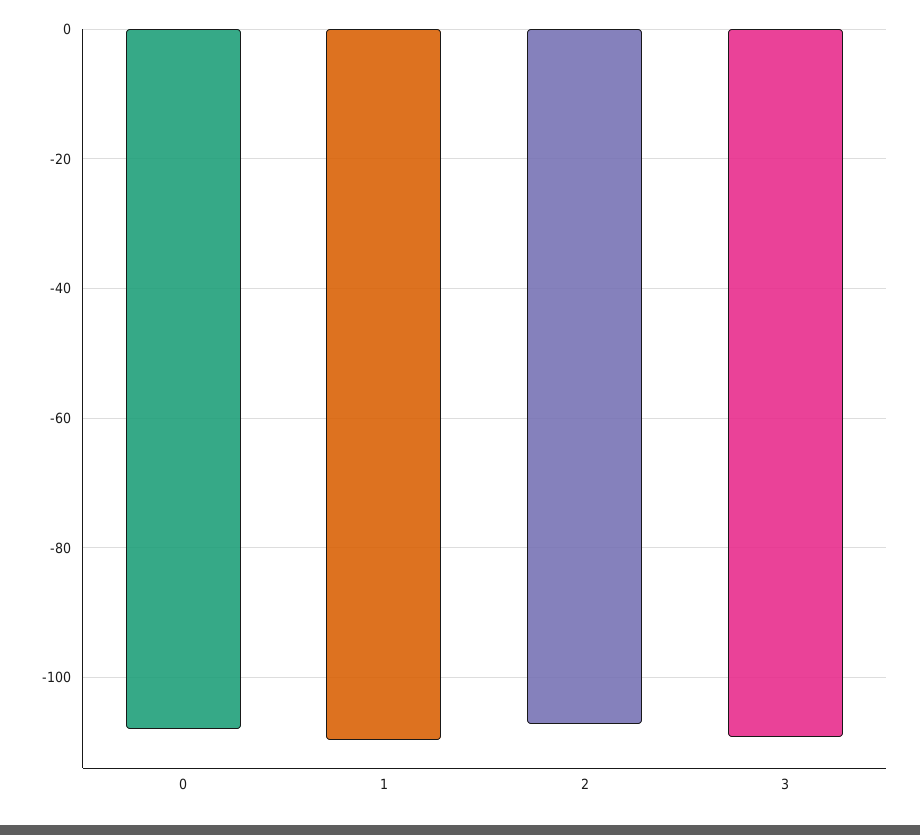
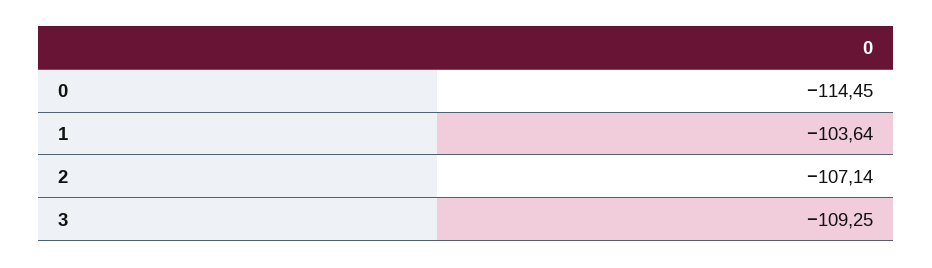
  {
-   "0": -108,
+   "0": -114.45,
-   "1": -110,
+   "1": -103.64,
    "2": -107.14,
    "3": -109.25
  }

